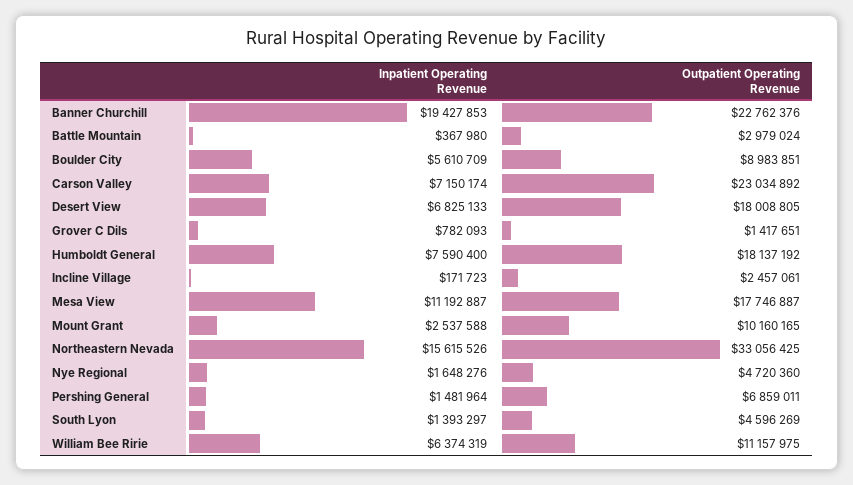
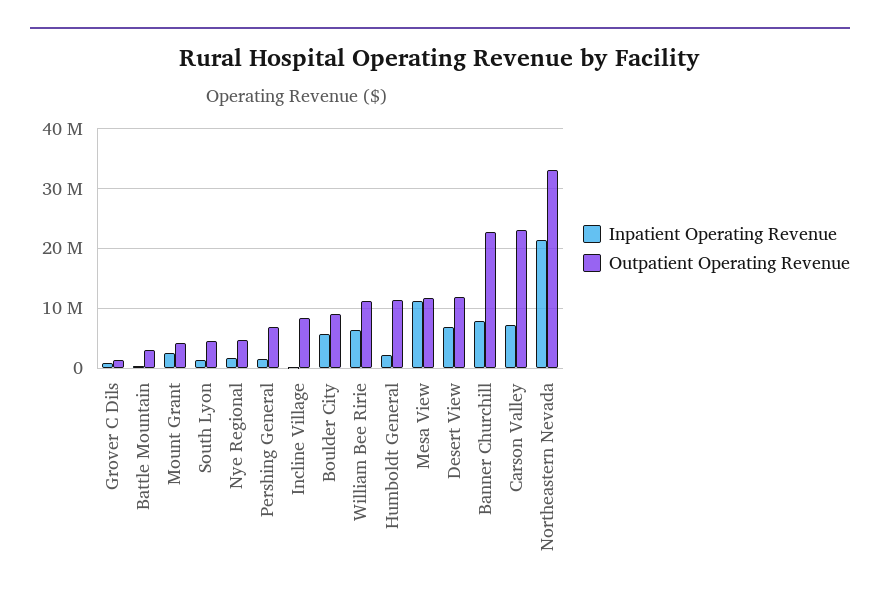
  {
    "Inpatient Operating Revenue": {
-     "Banner Churchill": 19427853,
+     "Banner Churchill": 8000000,
      "Battle Mountain": 367980,
      "Boulder City": 5610709,
      "Carson Valley": 7150174,
      "Desert View": 6825133,
      "Grover C Dils": 782093,
-     "Humboldt General": 7590400,
+     "Humboldt General": 2000000,
      "Incline Village": 171723,
      "Mesa View": 11192887,
      "Mount Grant": 2537588,
-     "Northeastern Nevada": 15615526,
+     "Northeastern Nevada": 22000000,
      "Nye Regional": 1648276,
      "Pershing General": 1481964,
      "South Lyon": 1393297,
      "William Bee Ririe": 6374319
    },
    "Outpatient Operating Revenue": {
      "Banner Churchill": 22762376,
      "Battle Mountain": 2979024,
      "Boulder City": 8983851,
      "Carson Valley": 23034892,
-     "Desert View": 18008805,
+     "Desert View": 12000000,
      "Grover C Dils": 1417651,
-     "Humboldt General": 18137192,
+     "Humboldt General": 12000000,
-     "Incline Village": 2457061,
+     "Incline Village": 8000000,
-     "Mesa View": 17746887,
+     "Mesa View": 12000000,
-     "Mount Grant": 10160165,
+     "Mount Grant": 4000000,
      "Northeastern Nevada": 33056425,
      "Nye Regional": 4720360,
      "Pershing General": 6859011,
      "South Lyon": 4596269,
      "William Bee Ririe": 11157975
    }
  }

